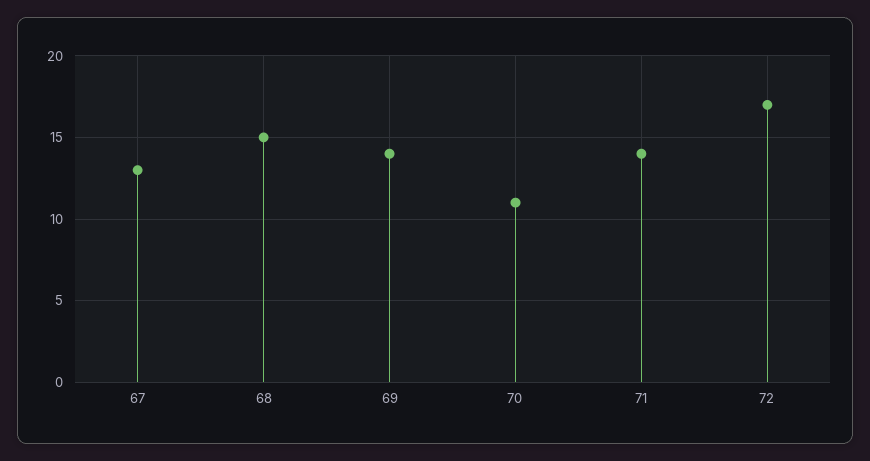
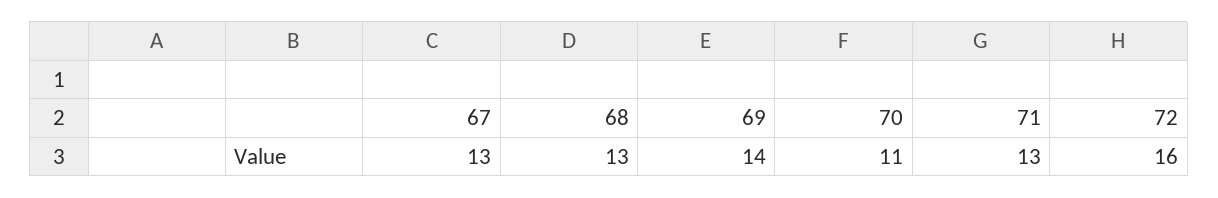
  {
    "67": 13,
-   "68": 15,
+   "68": 13,
    "69": 14,
    "70": 11,
-   "71": 14,
+   "71": 13,
-   "72": 17
+   "72": 16
  }

